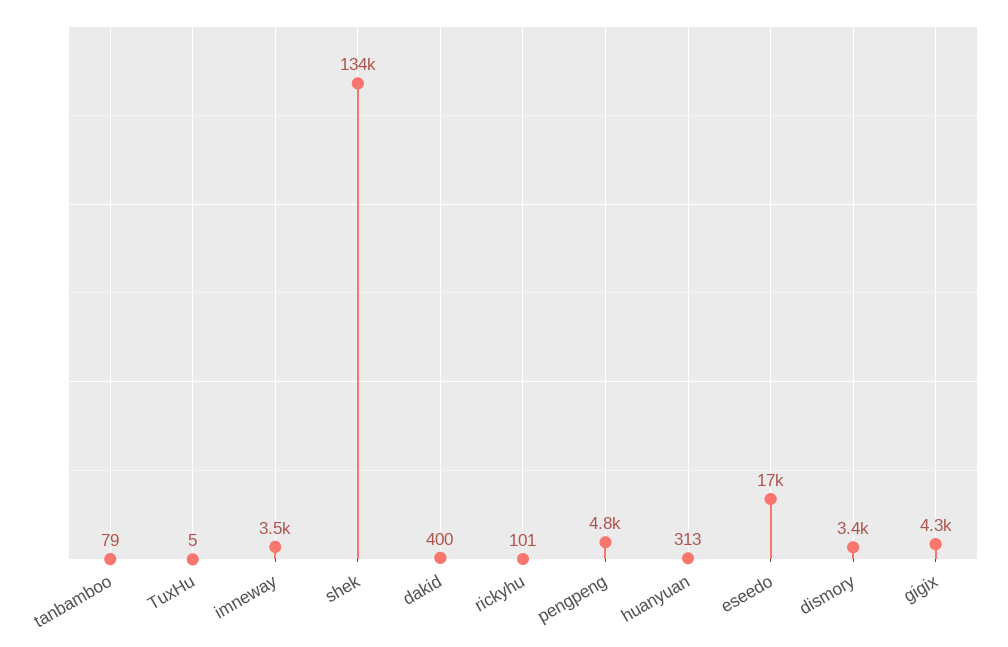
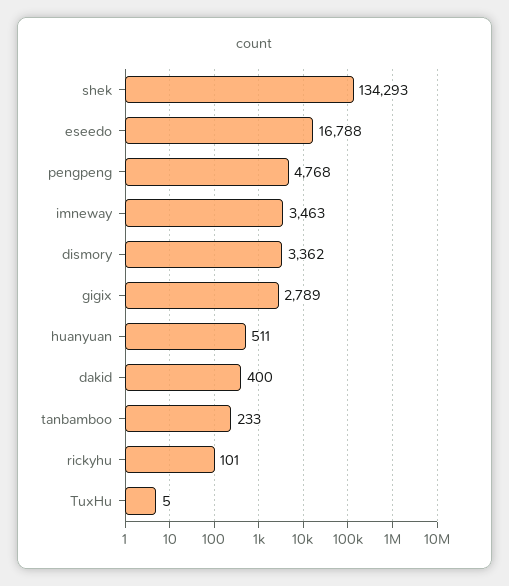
  {
-   "tanbamboo": 79,
+   "tanbamboo": 233,
    "TuxHu": 5,
    "imneway": 3463,
    "shek": 134293,
    "dakid": 400,
    "rickyhu": 101,
    "pengpeng": 4768,
-   "huanyuan": 313,
+   "huanyuan": 511,
    "eseedo": 16788,
    "dismory": 3362,
-   "gigix": 4300
+   "gigix": 2789
  }

